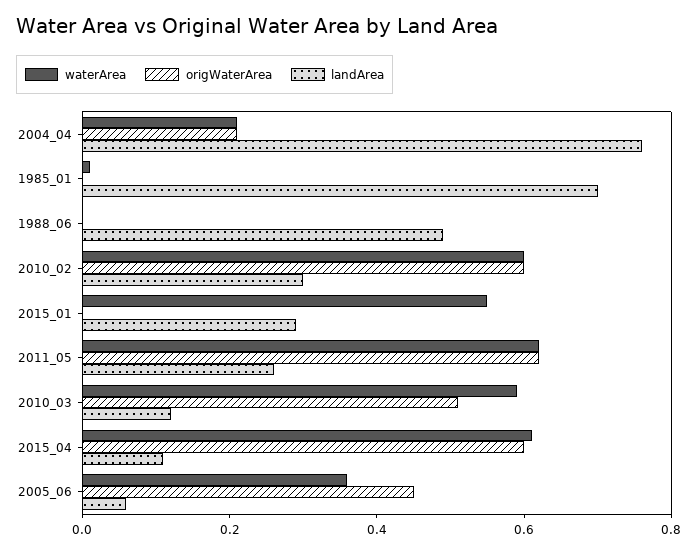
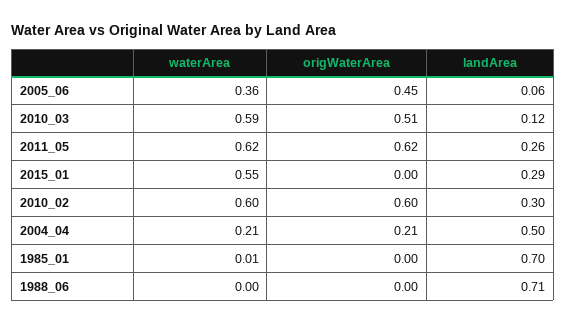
  {
    "waterArea": {
      "2004_04": 0.21,
      "1985_01": 0.01,
      "1988_06": 0,
      "2010_02": 0.6,
      "2015_01": 0.55,
      "2011_05": 0.62,
      "2010_03": 0.59,
-     "2015_04": 0.6,
      "2005_06": 0.36
    },
    "origWaterArea": {
      "2004_04": 0.21,
      "1985_01": 0,
      "1988_06": 0,
      "2010_02": 0.6,
      "2015_01": 0,
      "2011_05": 0.62,
      "2010_03": 0.51,
-     "2015_04": 0.6,
      "2005_06": 0.45
    },
    "landArea": {
-     "2004_04": 0.75,
+     "2004_04": 0.5,
      "1985_01": 0.7,
-     "1988_06": 0.5,
+     "1988_06": 0.71,
      "2010_02": 0.3,
      "2015_01": 0.29,
      "2011_05": 0.26,
      "2010_03": 0.12,
-     "2015_04": 0.1,
      "2005_06": 0.06
    }
  }

